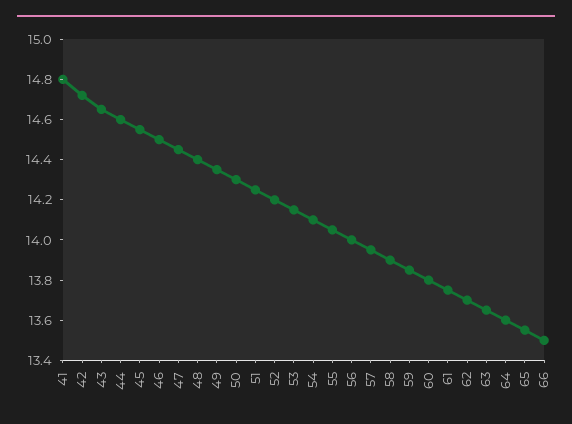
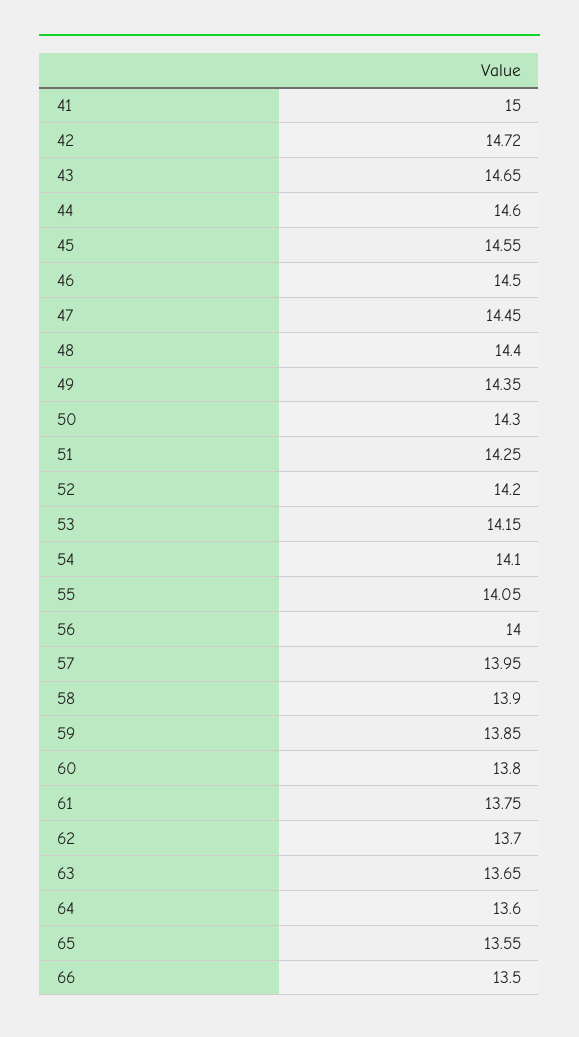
  {
-   "41": 14.8,
+   "41": 15,
    "42": 14.72,
    "43": 14.65,
    "44": 14.6,
    "45": 14.55,
    "46": 14.5,
    "47": 14.45,
    "48": 14.4,
    "49": 14.35,
    "50": 14.3,
    "51": 14.25,
    "52": 14.2,
    "53": 14.15,
    "54": 14.1,
    "55": 14.05,
    "56": 14,
    "57": 13.95,
    "58": 13.9,
    "59": 13.85,
    "60": 13.8,
    "61": 13.75,
    "62": 13.7,
    "63": 13.65,
    "64": 13.6,
    "65": 13.55,
    "66": 13.5
  }

